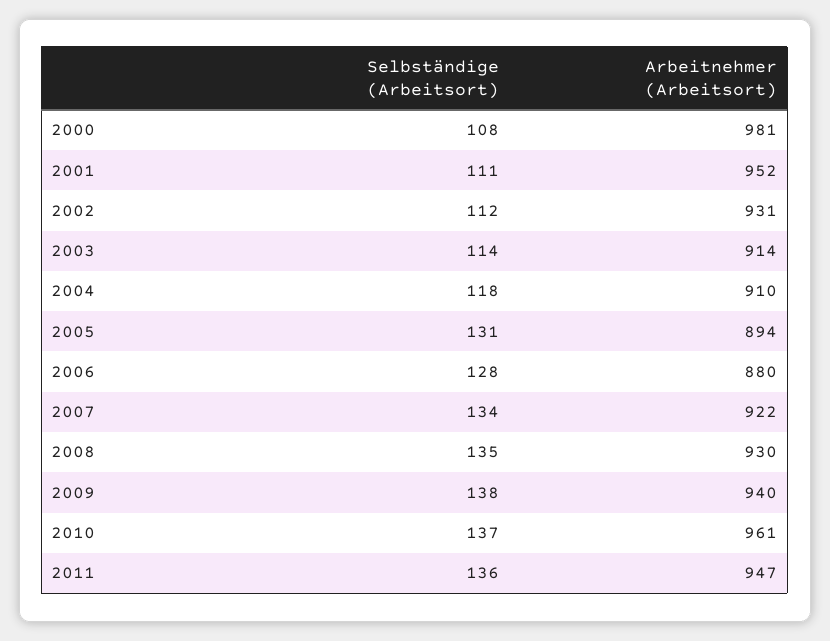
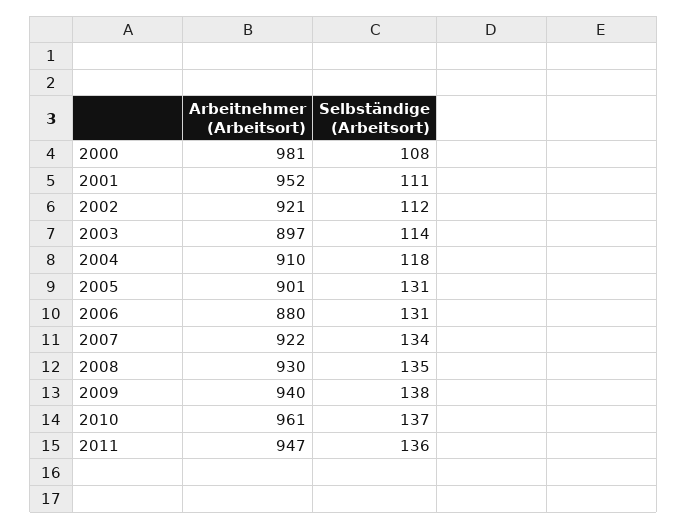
  {
    "Selbständige (Arbeitsort)": {
      "2000": 108,
      "2001": 111,
      "2002": 112,
      "2003": 114,
      "2004": 118,
      "2005": 131,
-     "2006": 128,
+     "2006": 131,
      "2007": 134,
      "2008": 135,
      "2009": 138,
      "2010": 137,
      "2011": 136
    },
    "Arbeitnehmer (Arbeitsort)": {
      "2000": 981,
      "2001": 952,
-     "2002": 931,
+     "2002": 921,
-     "2003": 914,
+     "2003": 897,
      "2004": 910,
-     "2005": 894,
+     "2005": 901,
      "2006": 880,
      "2007": 922,
      "2008": 930,
      "2009": 940,
      "2010": 961,
      "2011": 947
    }
  }

